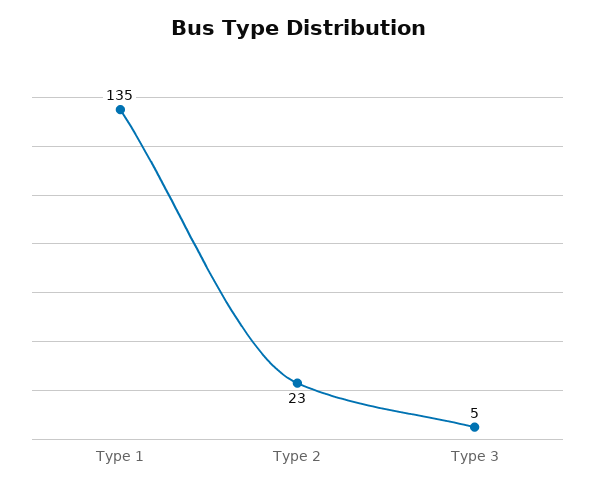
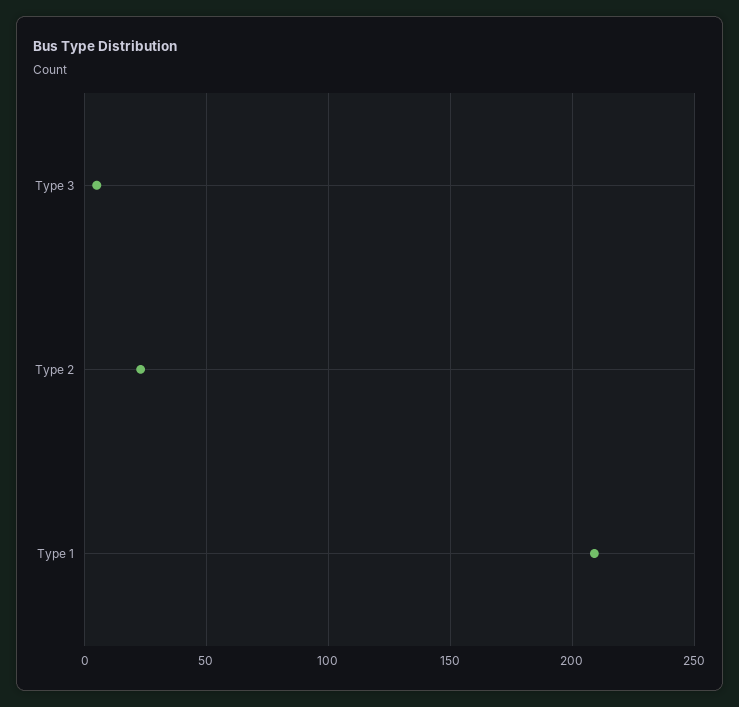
  {
-   "Type 1": 135,
+   "Type 1": 210,
    "Type 2": 23,
    "Type 3": 5
  }

